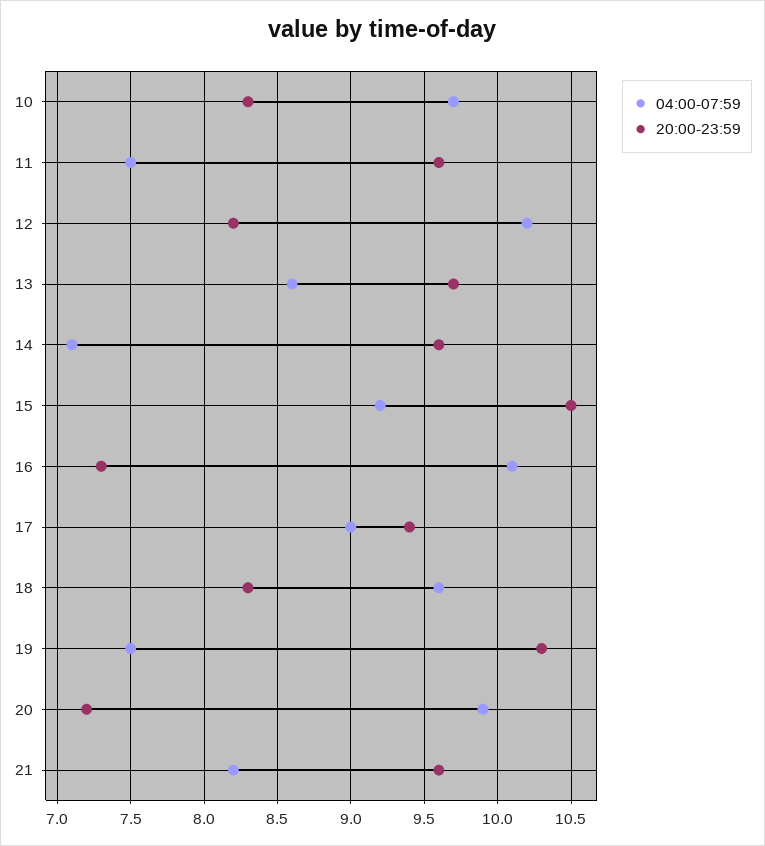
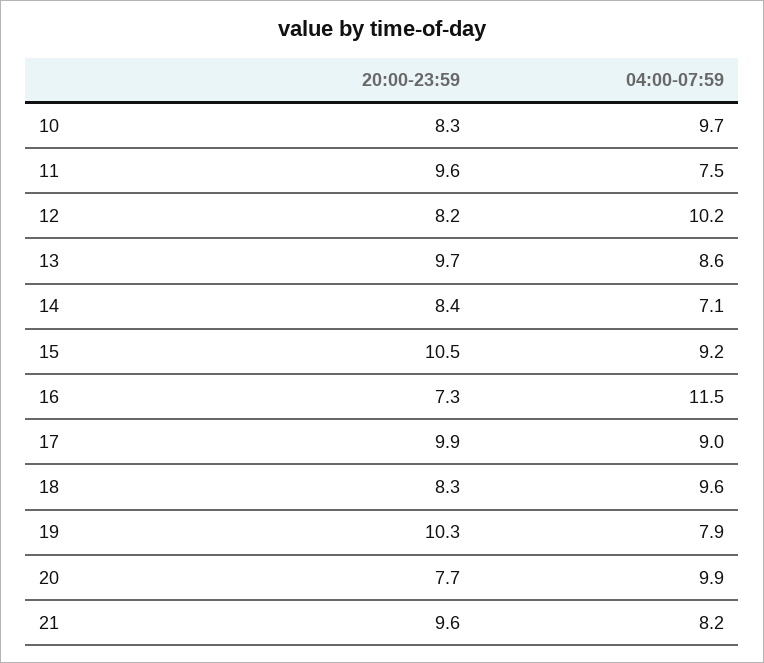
  {
    "04:00-07:59": {
      "10": 9.7,
      "11": 7.5,
      "12": 10.2,
      "13": 8.6,
      "14": 7.1,
      "15": 9.2,
-     "16": 10.1,
+     "16": 11.5,
      "17": 9,
      "18": 9.6,
-     "19": 7.5,
+     "19": 7.9,
      "20": 9.9,
      "21": 8.2
    },
    "20:00-23:59": {
      "10": 8.3,
      "11": 9.6,
      "12": 8.2,
      "13": 9.7,
-     "14": 9.6,
+     "14": 8.4,
      "15": 10.5,
      "16": 7.3,
-     "17": 9.4,
+     "17": 9.9,
      "18": 8.3,
      "19": 10.3,
-     "20": 7.2,
+     "20": 7.7,
      "21": 9.6
    }
  }

